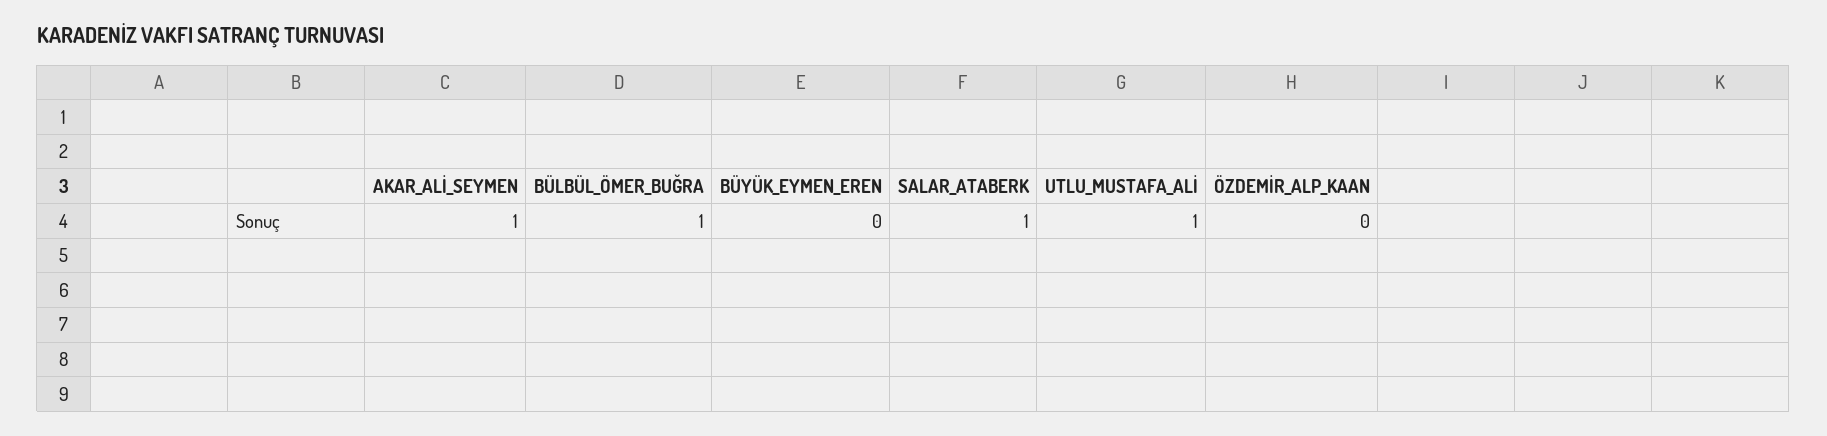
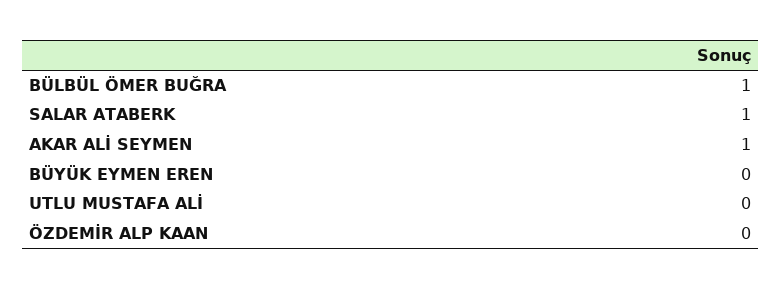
  {
    "AKAR_ALİ_SEYMEN": 1,
    "BÜLBÜL_ÖMER_BUĞRA": 1,
    "BÜYÜK_EYMEN_EREN": 0,
    "SALAR_ATABERK": 1,
-   "UTLU_MUSTAFA_ALİ": 1,
+   "UTLU_MUSTAFA_ALİ": 0,
    "ÖZDEMİR_ALP_KAAN": 0
  }

